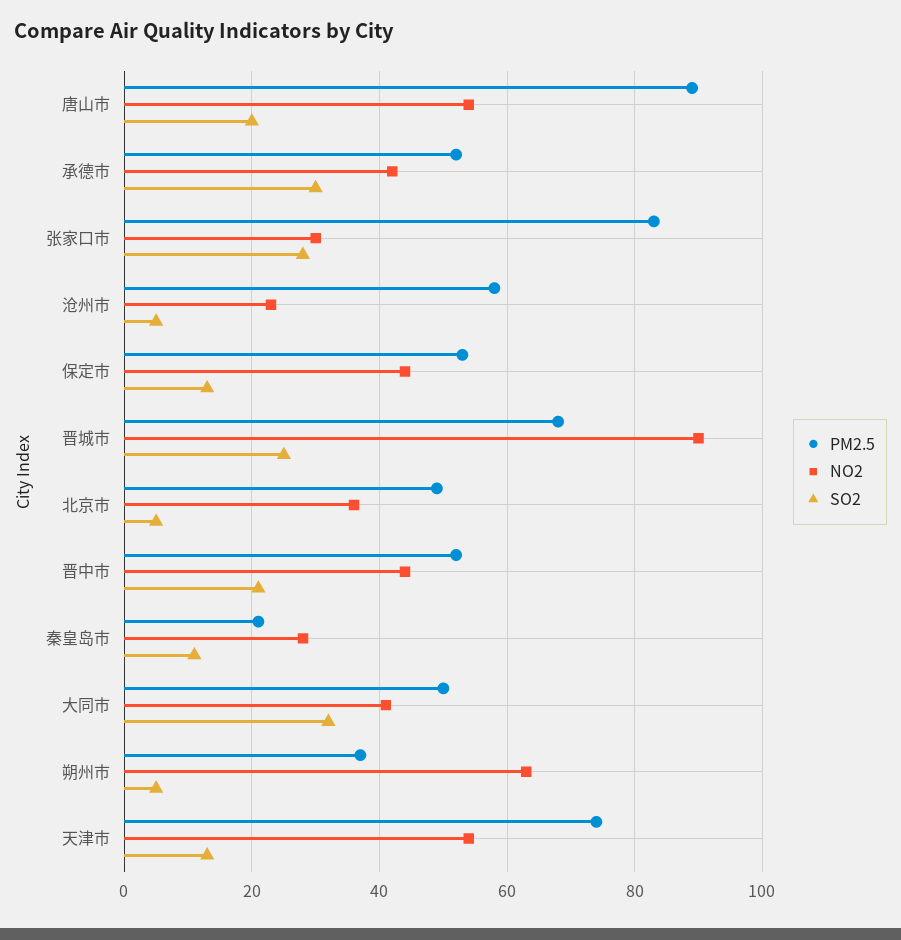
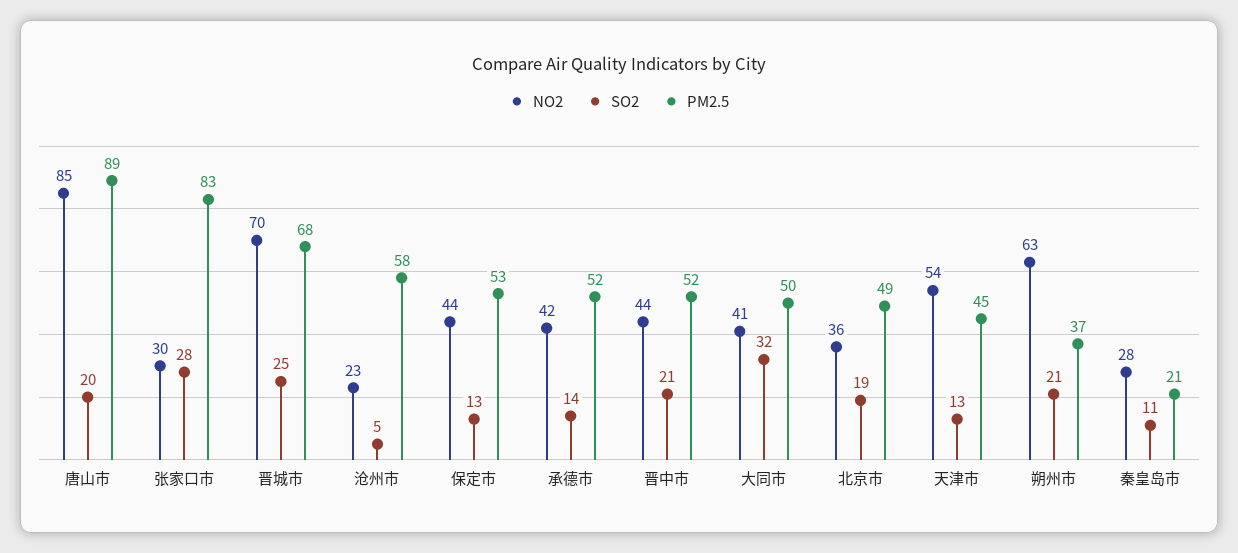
  {
    "PM2.5": {
      "唐山市": 89,
      "承德市": 52,
      "张家口市": 83,
      "沧州市": 58,
      "保定市": 53,
      "晋城市": 68,
      "北京市": 49,
      "晋中市": 52,
      "秦皇岛市": 21,
      "大同市": 50,
      "朔州市": 37,
-     "天津市": 75
+     "天津市": 45
    },
    "NO2": {
-     "唐山市": 55,
+     "唐山市": 85,
      "承德市": 42,
      "张家口市": 30,
      "沧州市": 23,
      "保定市": 44,
-     "晋城市": 90,
+     "晋城市": 70,
      "北京市": 36,
      "晋中市": 44,
      "秦皇岛市": 28,
      "大同市": 41,
      "朔州市": 63,
      "天津市": 54
    },
    "SO2": {
      "唐山市": 20,
-     "承德市": 30,
+     "承德市": 14,
      "张家口市": 28,
      "沧州市": 5,
      "保定市": 13,
      "晋城市": 25,
-     "北京市": 5,
+     "北京市": 19,
      "晋中市": 21,
      "秦皇岛市": 11,
      "大同市": 32,
-     "朔州市": 5,
+     "朔州市": 21,
      "天津市": 13
    }
  }

